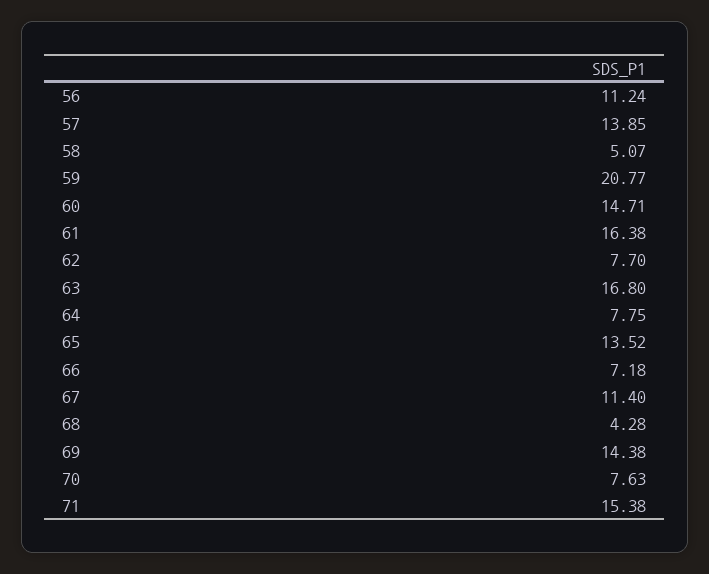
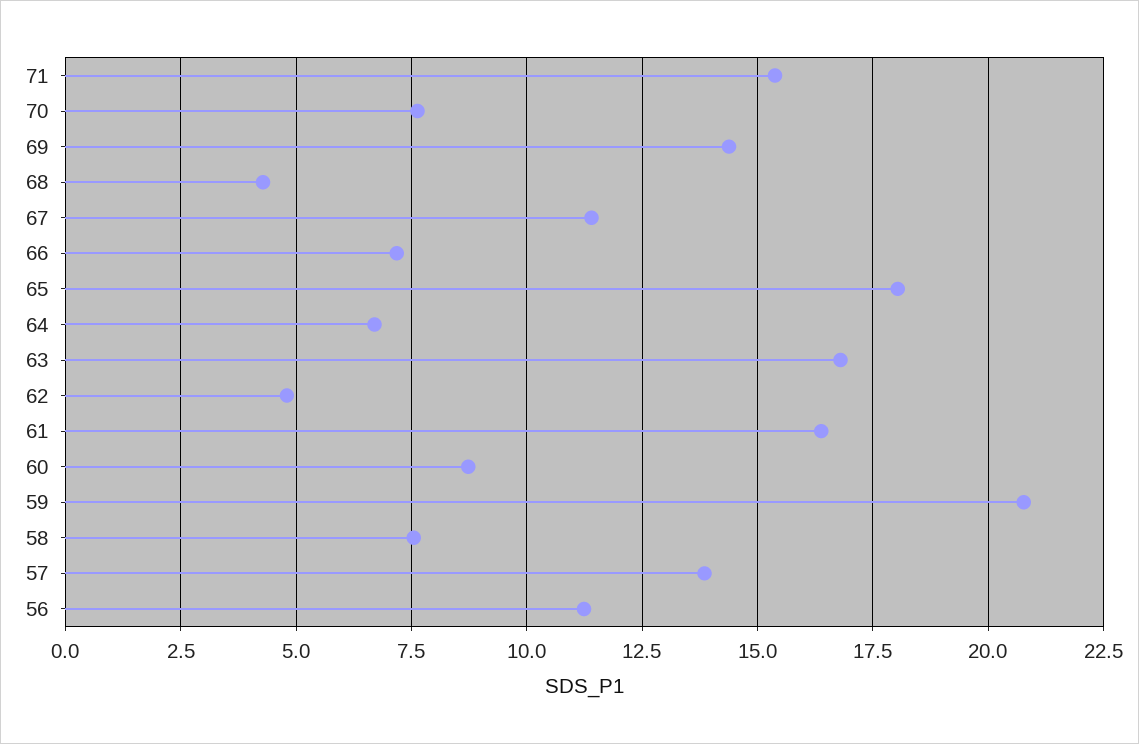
  {
    "56": 11.24,
    "57": 13.85,
-   "58": 5.07,
+   "58": 7.5,
    "59": 20.77,
-   "60": 14.71,
+   "60": 8.75,
    "61": 16.38,
-   "62": 7.7,
+   "62": 4.75,
    "63": 16.8,
-   "64": 7.75,
+   "64": 6.75,
-   "65": 13.52,
+   "65": 18,
    "66": 7.18,
    "67": 11.4,
    "68": 4.28,
    "69": 14.38,
    "70": 7.63,
    "71": 15.38
  }

